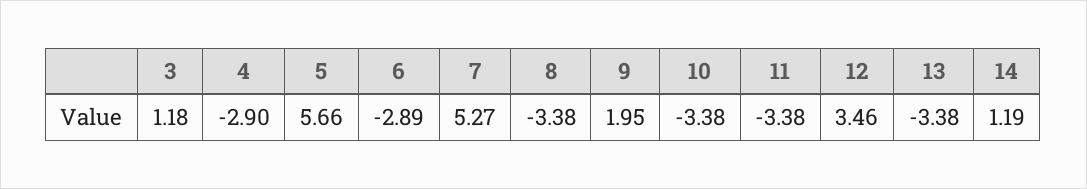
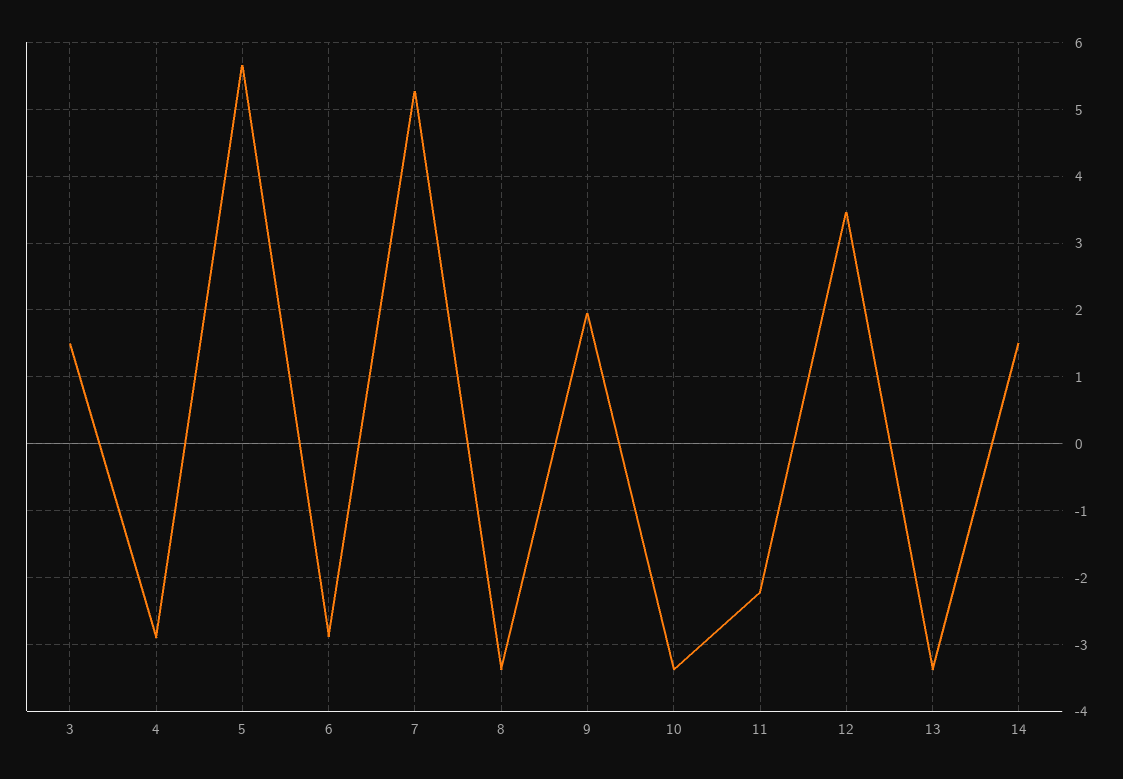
  {
-   "3": 1.18,
+   "3": 1.5,
    "4": -2.9,
    "5": 5.66,
    "6": -2.89,
    "7": 5.27,
    "8": -3.38,
    "9": 1.95,
    "10": -3.38,
-   "11": -3.38,
+   "11": -2.2,
    "12": 3.46,
    "13": -3.38,
-   "14": 1.19
+   "14": 1.5
  }

